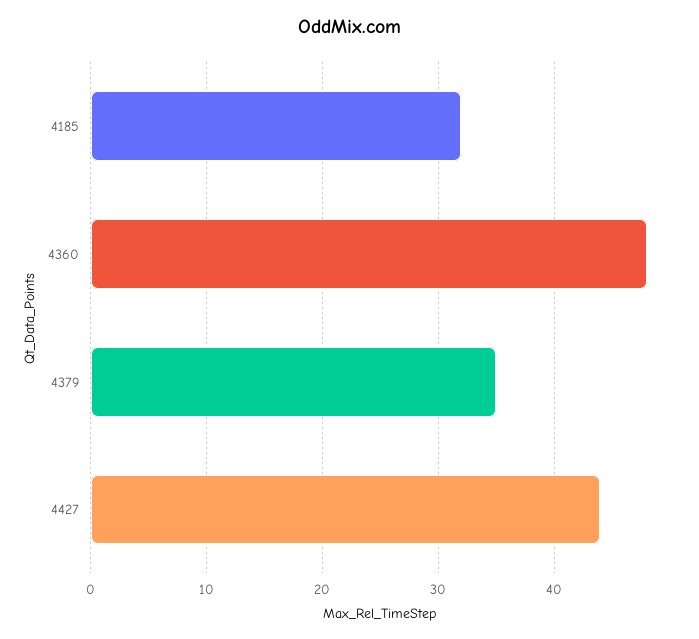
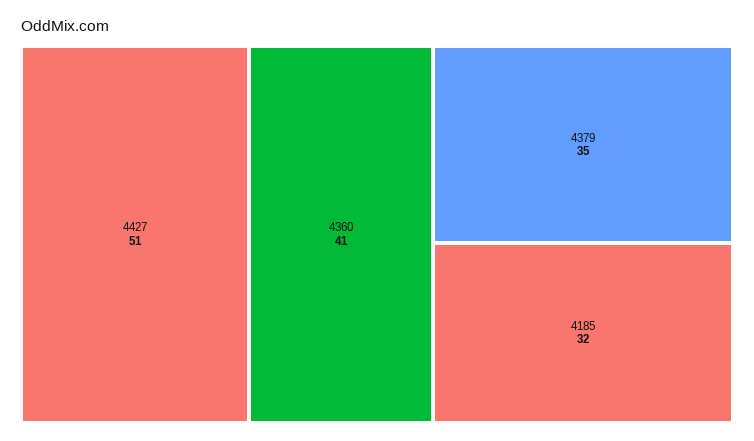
  {
    "4185": 32,
-   "4360": 48,
+   "4360": 41,
    "4379": 35,
-   "4427": 44
+   "4427": 51
  }

